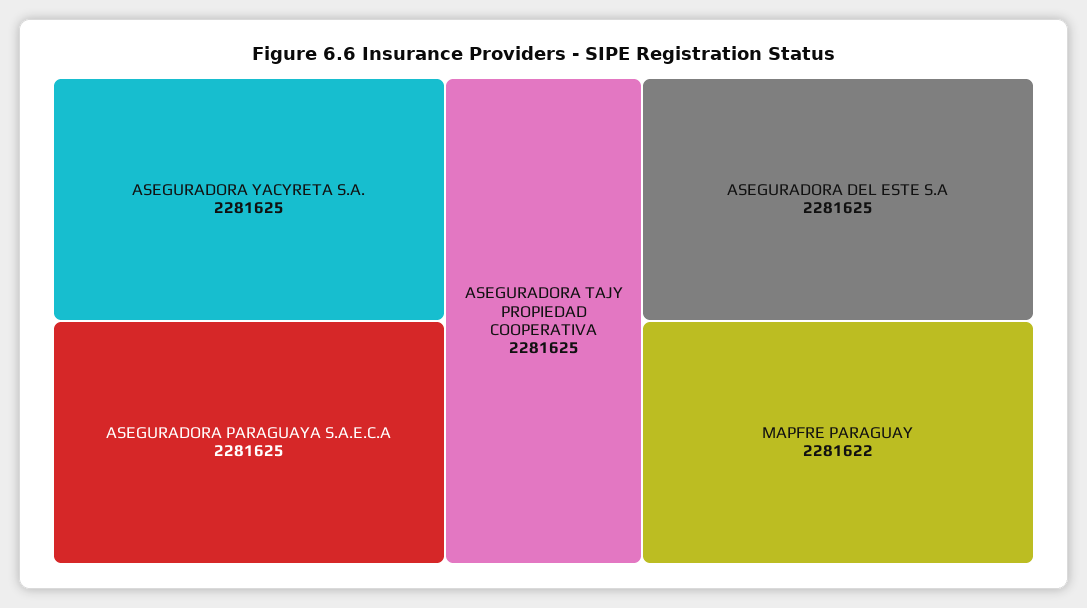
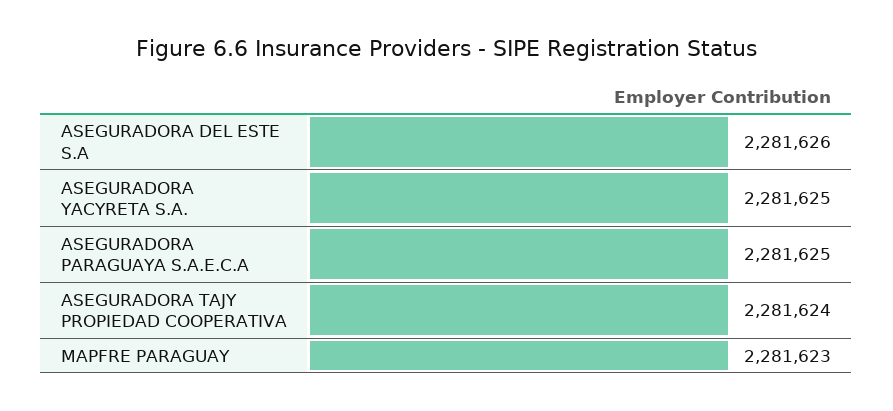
  {
    "ASEGURADORA YACYRETA S.A.": 2281625,
    "ASEGURADORA PARAGUAYA S.A.E.C.A": 2281625,
-   "ASEGURADORA TAJY PROPIEDAD COOPERATIVA": 2281625,
+   "ASEGURADORA TAJY PROPIEDAD COOPERATIVA": 2281624,
-   "ASEGURADORA DEL ESTE S.A": 2281625,
+   "ASEGURADORA DEL ESTE S.A": 2281626,
-   "MAPFRE PARAGUAY": 2281622
+   "MAPFRE PARAGUAY": 2281623
  }

